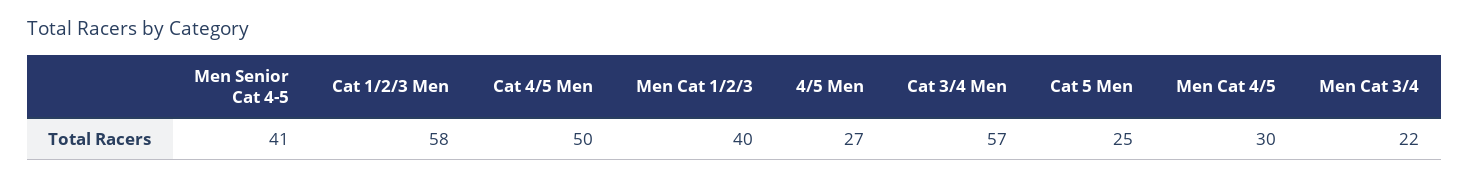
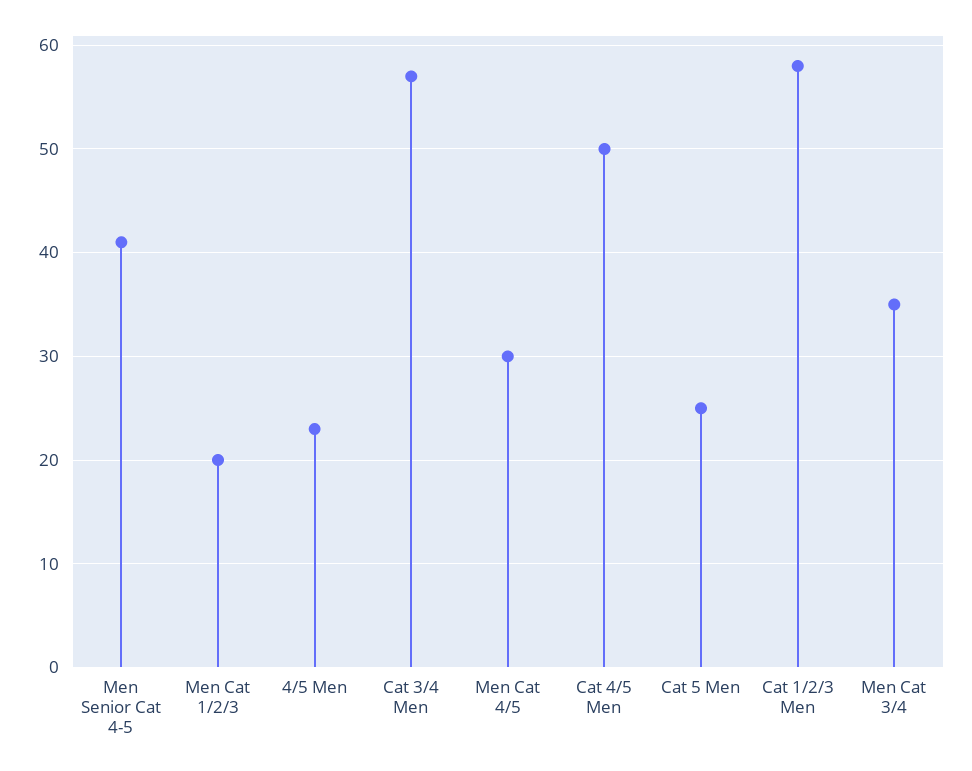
  {
    "Men Senior Cat 4-5": 41,
    "Cat 1/2/3 Men": 58,
    "Cat 4/5 Men": 50,
-   "Men Cat 1/2/3": 40,
+   "Men Cat 1/2/3": 20,
-   "4/5 Men": 27,
+   "4/5 Men": 23,
    "Cat 3/4 Men": 57,
    "Cat 5 Men": 25,
    "Men Cat 4/5": 30,
-   "Men Cat 3/4": 22
+   "Men Cat 3/4": 35
  }

